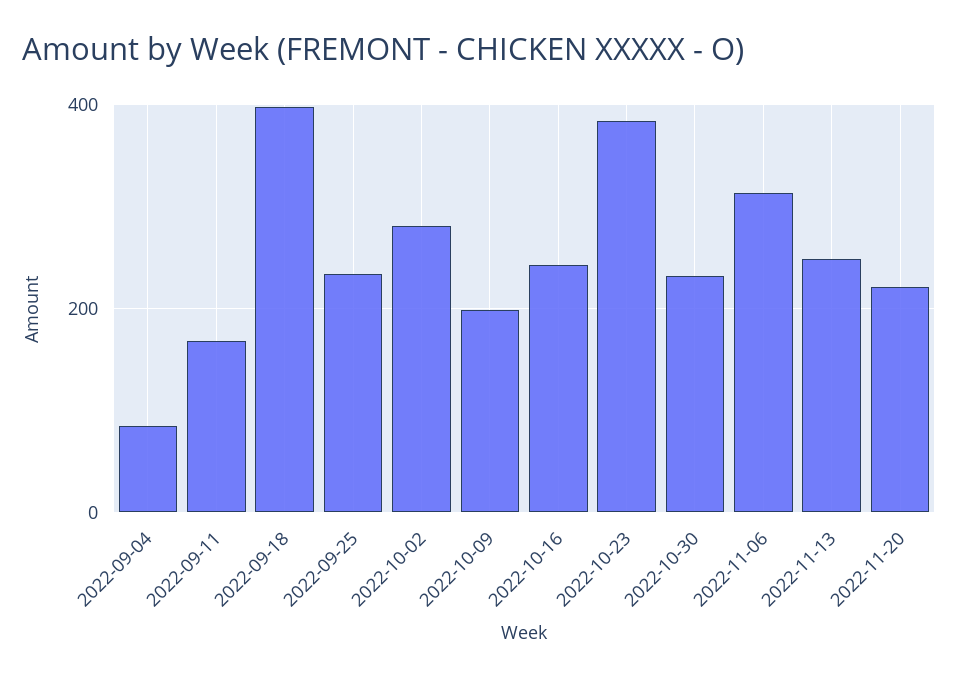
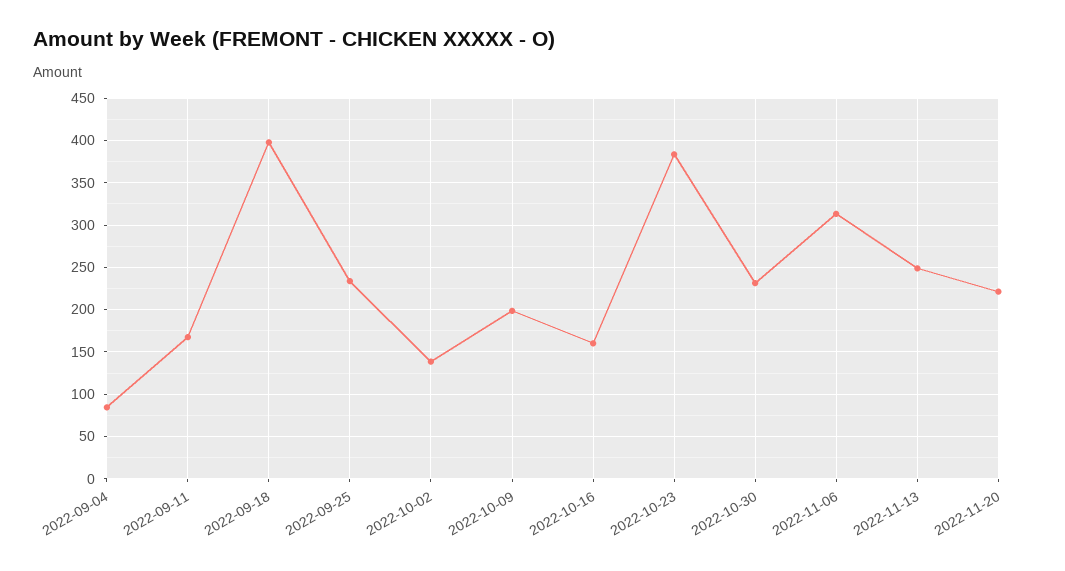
  {
    "2022-09-04": 80,
    "2022-09-11": 170,
    "2022-09-18": 400,
    "2022-09-25": 230,
-   "2022-10-02": 280,
+   "2022-10-02": 140,
    "2022-10-09": 200,
-   "2022-10-16": 240,
+   "2022-10-16": 160,
    "2022-10-23": 380,
    "2022-10-30": 230,
    "2022-11-06": 310,
    "2022-11-13": 250,
    "2022-11-20": 220
  }

